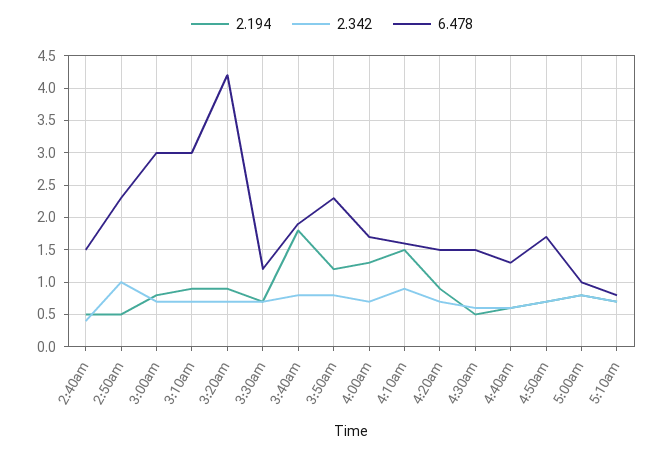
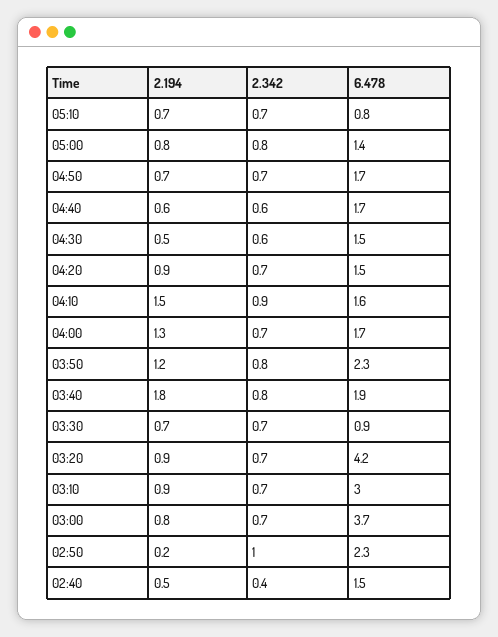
  {
    "2.194": {
      "2:40am": 0.5,
-     "2:50am": 0.5,
+     "2:50am": 0.2,
      "3:00am": 0.8,
      "3:10am": 0.9,
      "3:20am": 0.9,
      "3:30am": 0.7,
      "3:40am": 1.8,
      "3:50am": 1.2,
      "4:00am": 1.3,
      "4:10am": 1.5,
      "4:20am": 0.9,
      "4:30am": 0.5,
      "4:40am": 0.6,
      "4:50am": 0.7,
      "5:00am": 0.8,
      "5:10am": 0.7
    },
    "2.342": {
      "2:40am": 0.4,
      "2:50am": 1,
      "3:00am": 0.7,
      "3:10am": 0.7,
      "3:20am": 0.7,
      "3:30am": 0.7,
      "3:40am": 0.8,
      "3:50am": 0.8,
      "4:00am": 0.7,
      "4:10am": 0.9,
      "4:20am": 0.7,
      "4:30am": 0.6,
      "4:40am": 0.6,
      "4:50am": 0.7,
      "5:00am": 0.8,
      "5:10am": 0.7
    },
    "6.478": {
      "2:40am": 1.5,
      "2:50am": 2.3,
-     "3:00am": 3,
+     "3:00am": 3.7,
      "3:10am": 3,
      "3:20am": 4.2,
-     "3:30am": 1.2,
+     "3:30am": 0.9,
      "3:40am": 1.9,
      "3:50am": 2.3,
      "4:00am": 1.7,
      "4:10am": 1.6,
      "4:20am": 1.5,
      "4:30am": 1.5,
-     "4:40am": 1.3,
+     "4:40am": 1.7,
      "4:50am": 1.7,
-     "5:00am": 1,
+     "5:00am": 1.4,
      "5:10am": 0.8
    }
  }

